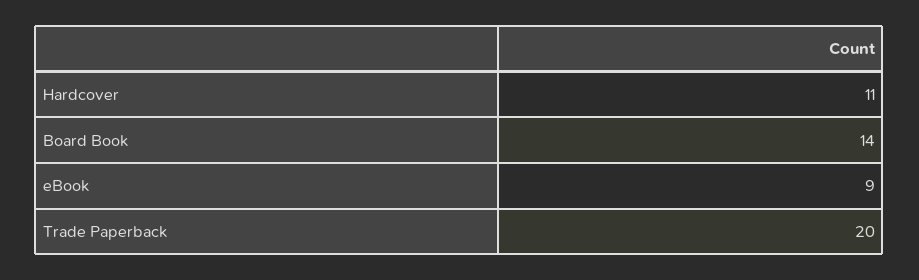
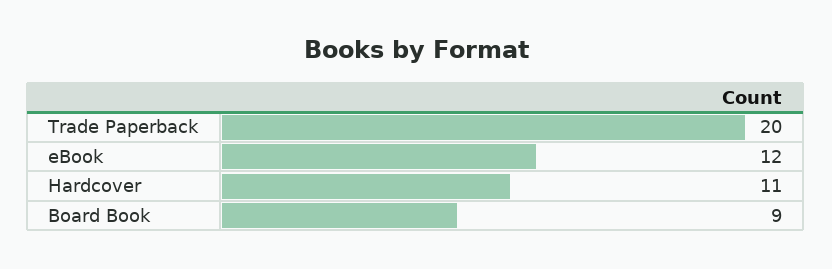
  {
    "Hardcover": 11,
-   "Board Book": 14,
+   "Board Book": 9,
-   "eBook": 9,
+   "eBook": 12,
    "Trade Paperback": 20
  }

